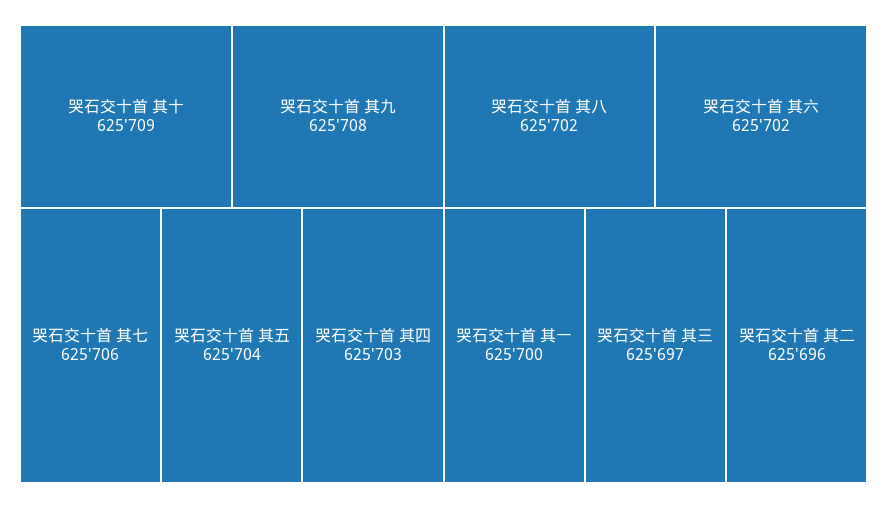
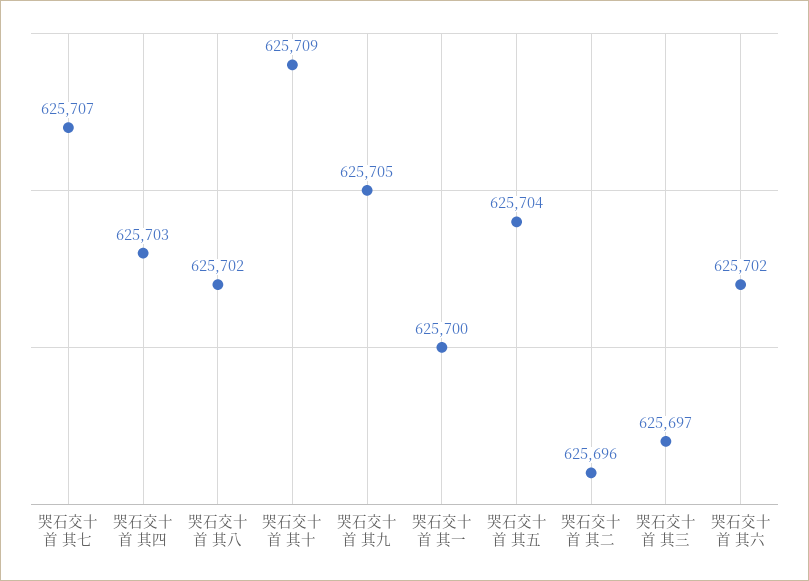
  {
    "哭石交十首 其十": 625709,
-   "哭石交十首 其九": 625708,
+   "哭石交十首 其九": 625705,
-   "哭石交十首 其七": 625706,
+   "哭石交十首 其七": 625707,
    "哭石交十首 其五": 625704,
    "哭石交十首 其四": 625703,
    "哭石交十首 其八": 625702,
    "哭石交十首 其六": 625702,
    "哭石交十首 其一": 625700,
    "哭石交十首 其三": 625697,
    "哭石交十首 其二": 625696
  }

